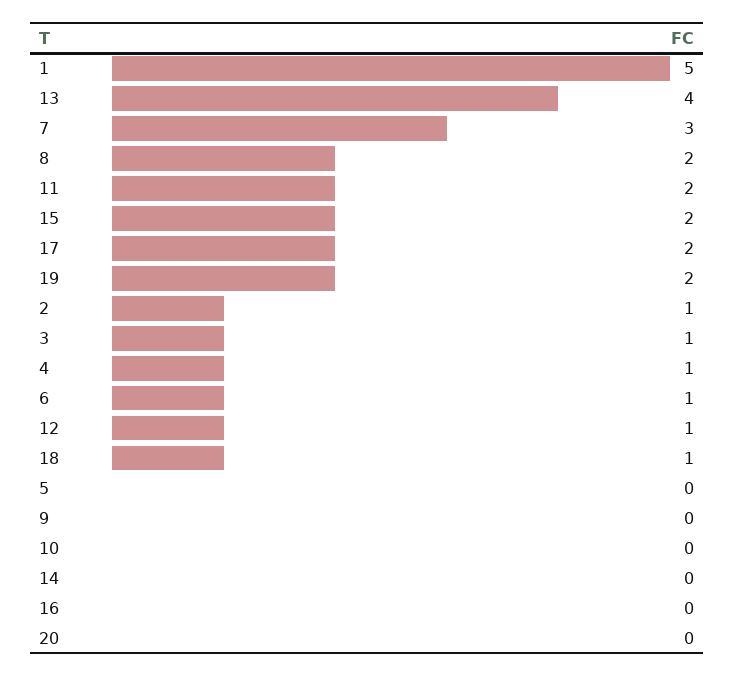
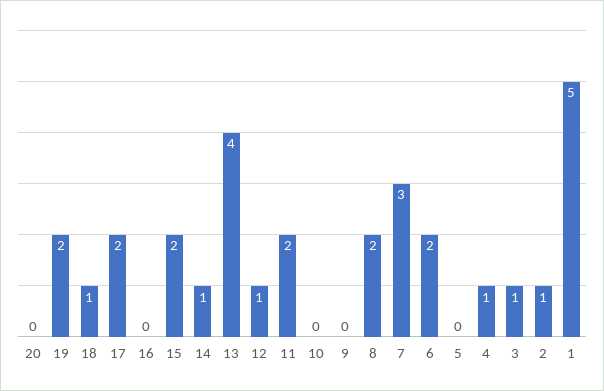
  {
    "1": 5,
    "13": 4,
    "7": 3,
    "8": 2,
    "11": 2,
    "15": 2,
    "17": 2,
    "19": 2,
    "2": 1,
    "3": 1,
    "4": 1,
-   "6": 1,
+   "6": 2,
    "12": 1,
    "18": 1,
    "5": 0,
    "9": 0,
    "10": 0,
-   "14": 0,
+   "14": 1,
    "16": 0,
    "20": 0
  }

